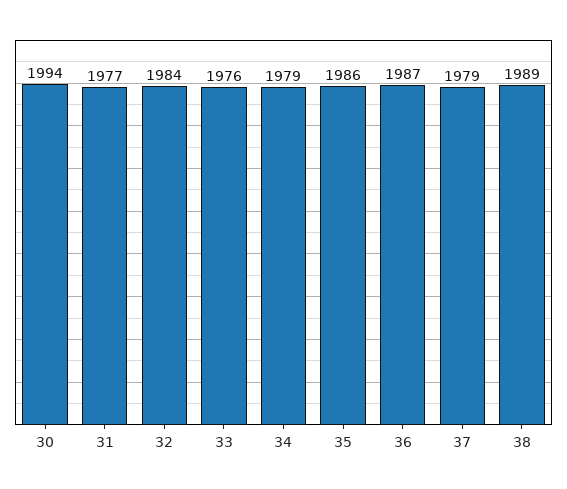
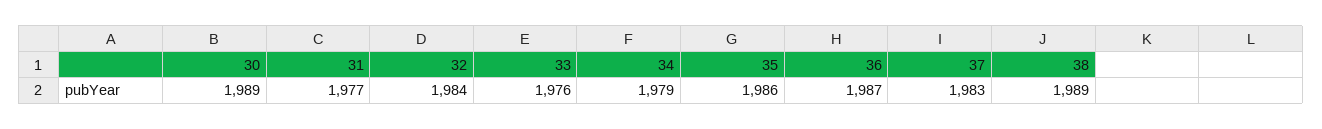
  {
-   "30": 1994,
+   "30": 1989,
    "31": 1977,
    "32": 1984,
    "33": 1976,
    "34": 1979,
    "35": 1986,
    "36": 1987,
-   "37": 1979,
+   "37": 1983,
    "38": 1989
  }

